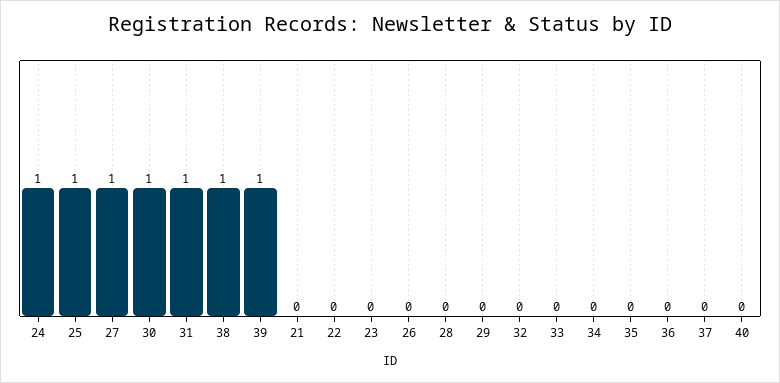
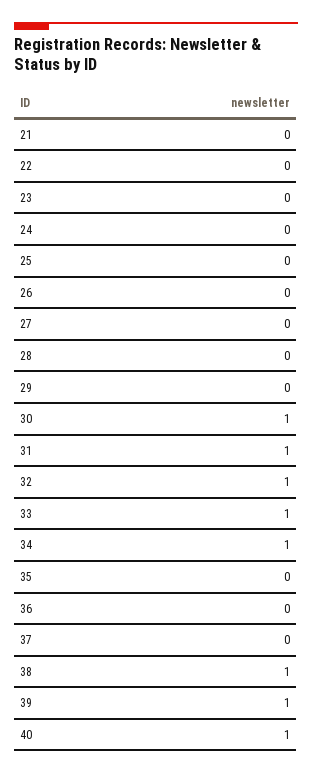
  {
-   "24": 1,
+   "24": 0,
-   "25": 1,
+   "25": 0,
-   "27": 1,
+   "27": 0,
    "30": 1,
    "31": 1,
    "38": 1,
    "39": 1,
    "21": 0,
    "22": 0,
    "23": 0,
    "26": 0,
    "28": 0,
    "29": 0,
-   "32": 0,
+   "32": 1,
-   "33": 0,
+   "33": 1,
-   "34": 0,
+   "34": 1,
    "35": 0,
    "36": 0,
    "37": 0,
-   "40": 0
+   "40": 1
  }

